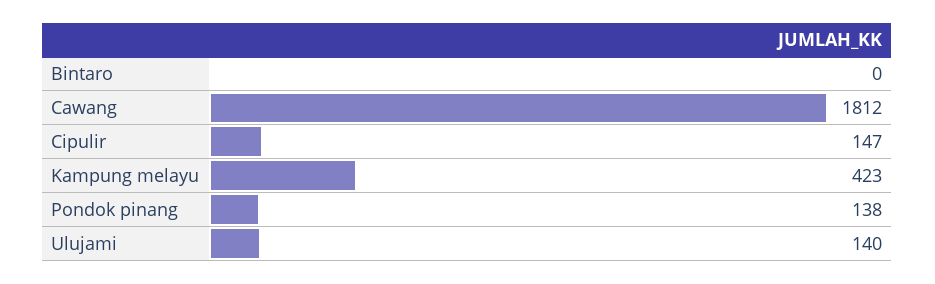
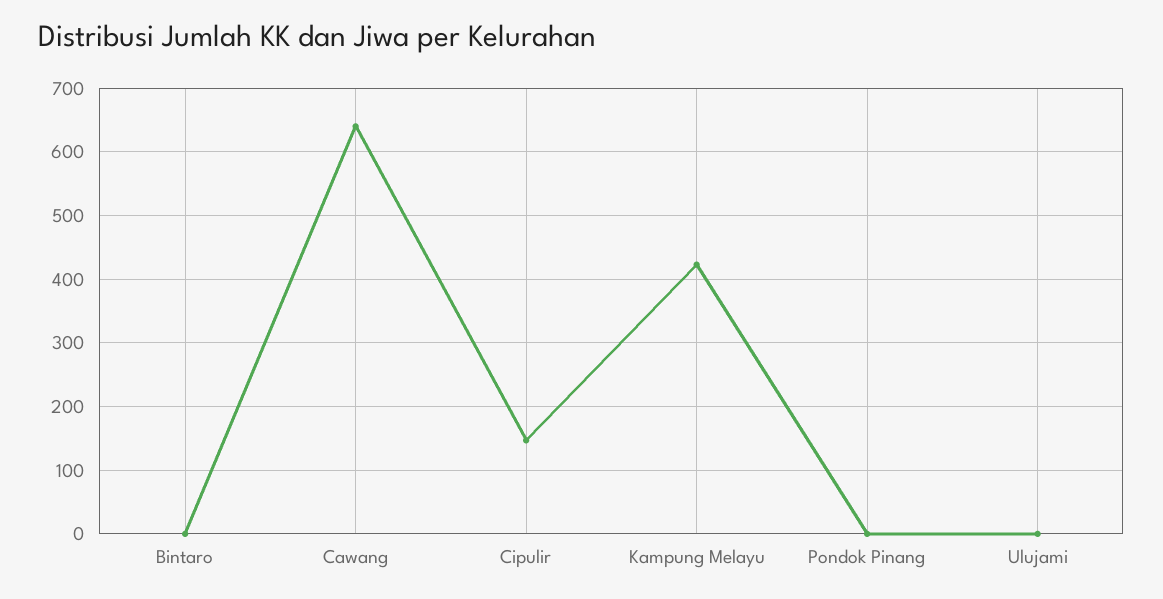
  {
    "Bintaro": 0,
-   "Cawang": 1812,
+   "Cawang": 640,
    "Cipulir": 147,
    "Kampung melayu": 423,
-   "Pondok pinang": 138,
+   "Pondok pinang": 0,
-   "Ulujami": 140
+   "Ulujami": 0
  }

